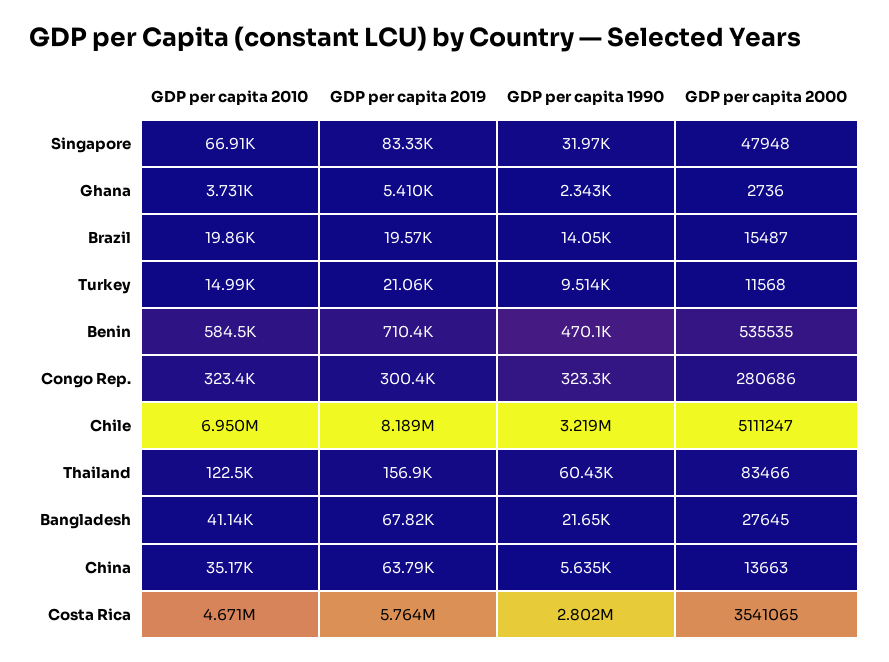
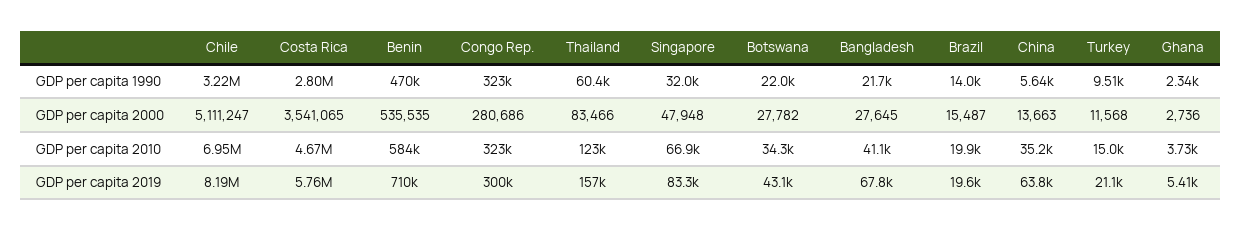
  {
    "GDP per capita 2010": {
      "Singapore": 66910,
      "Ghana": 3731,
      "Brazil": 19860,
      "Turkey": 14990,
      "Benin": 584500,
      "Congo Rep.": 323400,
      "Chile": 6950000,
      "Thailand": 122500,
      "Bangladesh": 41140,
      "China": 35170,
-     "Costa Rica": 4671000
+     "Costa Rica": 4671000,
+     "Botswana": 34300
    },
    "GDP per capita 2019": {
      "Singapore": 83330,
      "Ghana": 5410,
      "Brazil": 19570,
      "Turkey": 21060,
      "Benin": 710400,
      "Congo Rep.": 300400,
      "Chile": 8189000,
      "Thailand": 156900,
      "Bangladesh": 67820,
      "China": 63790,
-     "Costa Rica": 5764000
+     "Costa Rica": 5764000,
+     "Botswana": 43100
    },
    "GDP per capita 1990": {
      "Singapore": 31970,
      "Ghana": 2343,
      "Brazil": 14050,
      "Turkey": 9514,
      "Benin": 470100,
      "Congo Rep.": 323300,
      "Chile": 3219000,
      "Thailand": 60430,
      "Bangladesh": 21650,
      "China": 5635,
-     "Costa Rica": 2802000
+     "Costa Rica": 2802000,
+     "Botswana": 22000
    },
    "GDP per capita 2000": {
      "Singapore": 47948,
      "Ghana": 2736,
      "Brazil": 15487,
      "Turkey": 11568,
      "Benin": 535535,
      "Congo Rep.": 280686,
      "Chile": 5111247,
      "Thailand": 83466,
      "Bangladesh": 27645,
      "China": 13663,
-     "Costa Rica": 3541065
+     "Costa Rica": 3541065,
+     "Botswana": 27782
    }
  }

